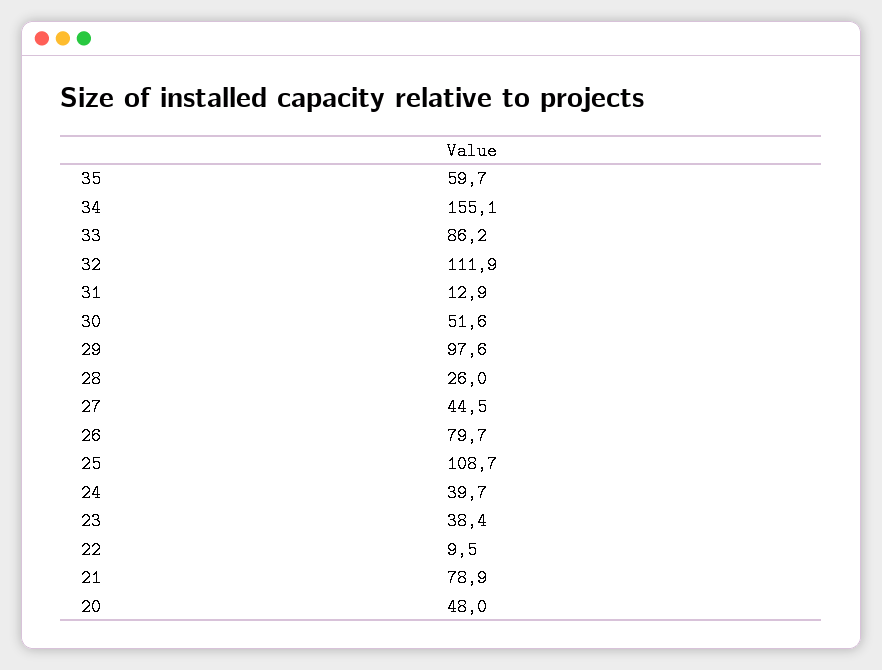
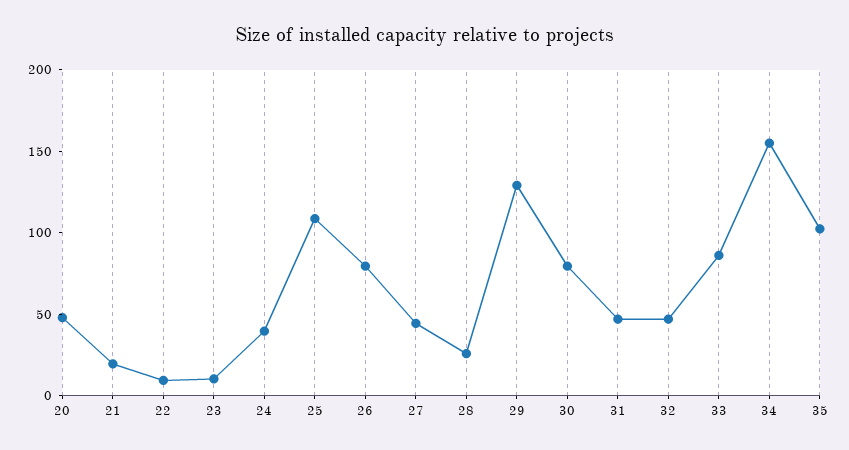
  {
-   "35": 59.7,
+   "35": 100,
    "34": 155.1,
    "33": 86.2,
-   "32": 111.9,
+   "32": 50,
-   "31": 12.9,
+   "31": 50,
-   "30": 51.6,
+   "30": 80,
-   "29": 97.6,
+   "29": 130,
    "28": 26,
    "27": 44.5,
    "26": 79.7,
    "25": 108.7,
    "24": 39.7,
-   "23": 38.4,
+   "23": 10,
    "22": 9.5,
-   "21": 78.9,
+   "21": 20,
    "20": 48
  }

